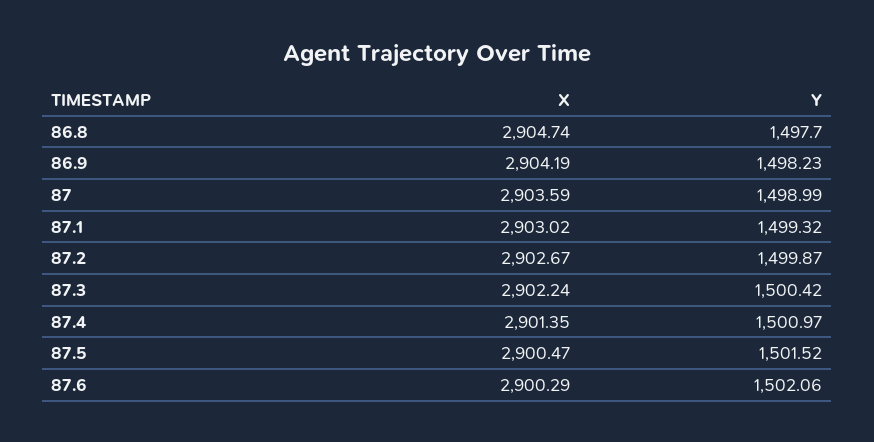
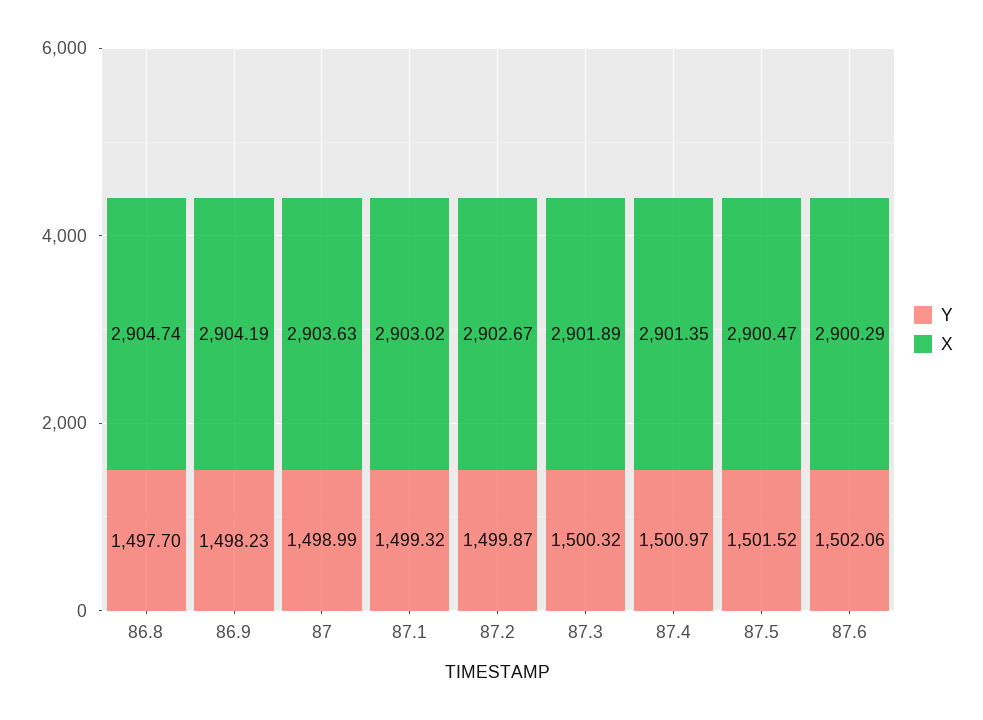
  {
    "X": {
      "86.8": 2904.74,
      "86.9": 2904.19,
-     "87": 2903.59,
+     "87": 2903.63,
      "87.1": 2903.02,
      "87.2": 2902.67,
-     "87.3": 2902.24,
+     "87.3": 2901.89,
      "87.4": 2901.35,
      "87.5": 2900.47,
      "87.6": 2900.29
    },
    "Y": {
      "86.8": 1497.7,
      "86.9": 1498.23,
      "87": 1498.99,
      "87.1": 1499.32,
      "87.2": 1499.87,
-     "87.3": 1500.42,
+     "87.3": 1500.32,
      "87.4": 1500.97,
      "87.5": 1501.52,
      "87.6": 1502.06
    }
  }

